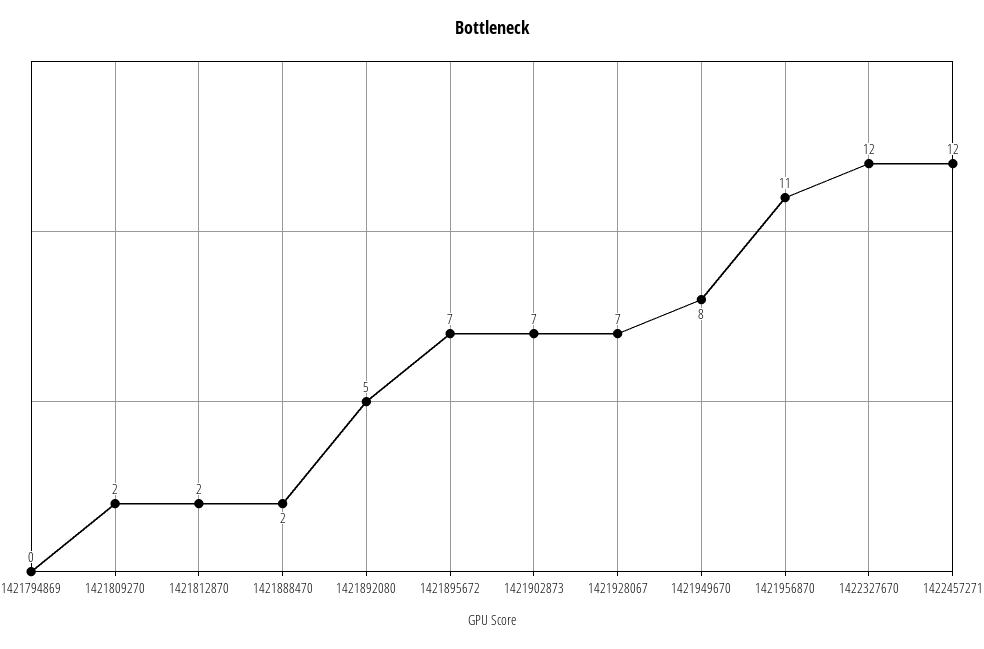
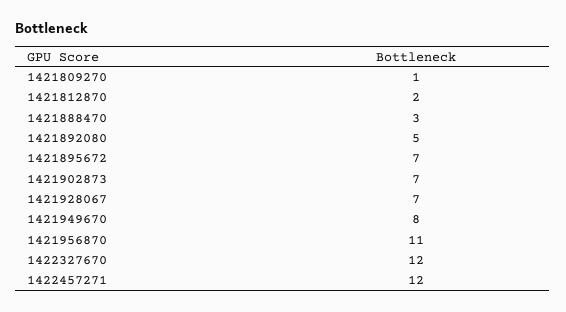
  {
-   "1421794869": 0,
-   "1421809270": 2,
+   "1421809270": 1,
    "1421812870": 2,
-   "1421888470": 2,
+   "1421888470": 3,
    "1421892080": 5,
    "1421895672": 7,
    "1421902873": 7,
    "1421928067": 7,
    "1421949670": 8,
    "1421956870": 11,
    "1422327670": 12,
    "1422457271": 12
  }

